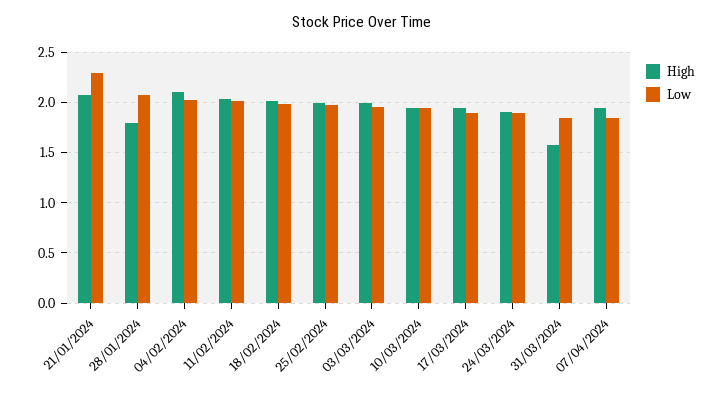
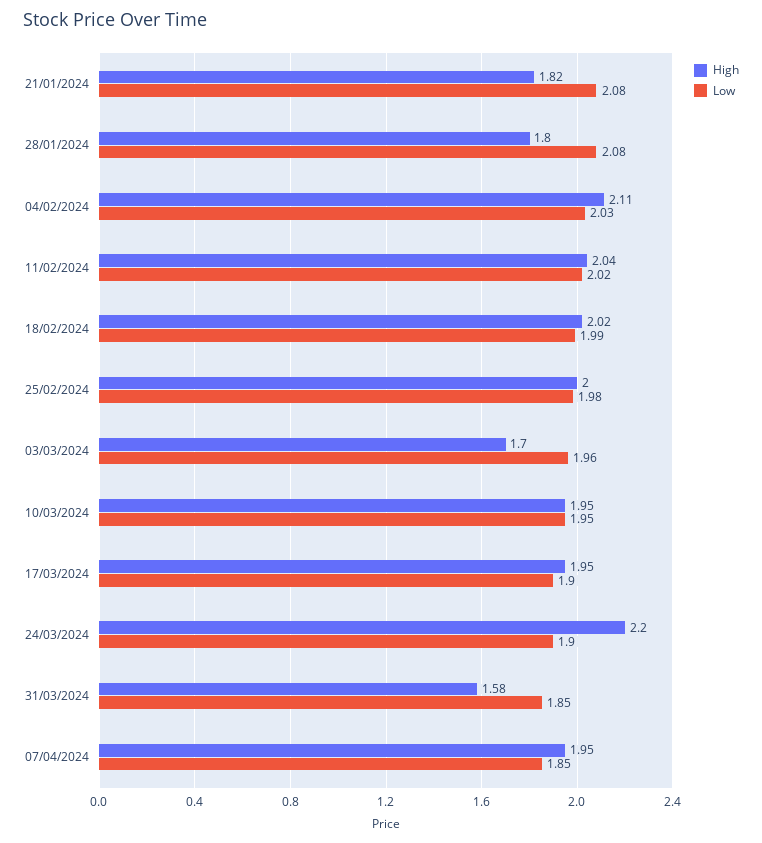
  {
    "High": {
-     "21/01/2024": 2.1,
+     "21/01/2024": 1.82,
      "28/01/2024": 1.8,
      "04/02/2024": 2.11,
      "11/02/2024": 2.04,
      "18/02/2024": 2.02,
      "25/02/2024": 2,
-     "03/03/2024": 2,
+     "03/03/2024": 1.7,
      "10/03/2024": 1.95,
      "17/03/2024": 1.95,
-     "24/03/2024": 1.9,
+     "24/03/2024": 2.2,
      "31/03/2024": 1.58,
      "07/04/2024": 1.95
    },
    "Low": {
-     "21/01/2024": 2.3,
+     "21/01/2024": 2.08,
      "28/01/2024": 2.08,
      "04/02/2024": 2.03,
      "11/02/2024": 2.02,
      "18/02/2024": 1.99,
      "25/02/2024": 1.98,
      "03/03/2024": 1.96,
      "10/03/2024": 1.95,
      "17/03/2024": 1.9,
      "24/03/2024": 1.9,
      "31/03/2024": 1.85,
      "07/04/2024": 1.85
    }
  }

